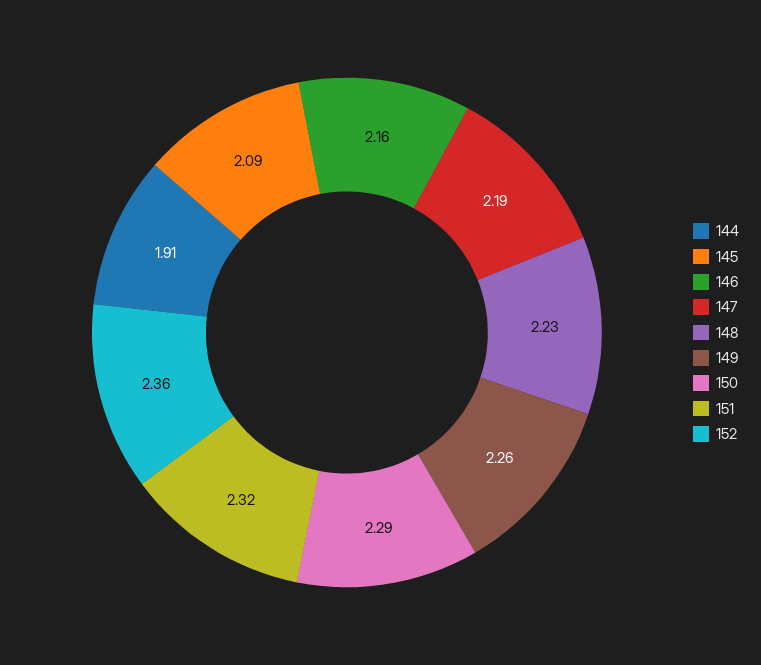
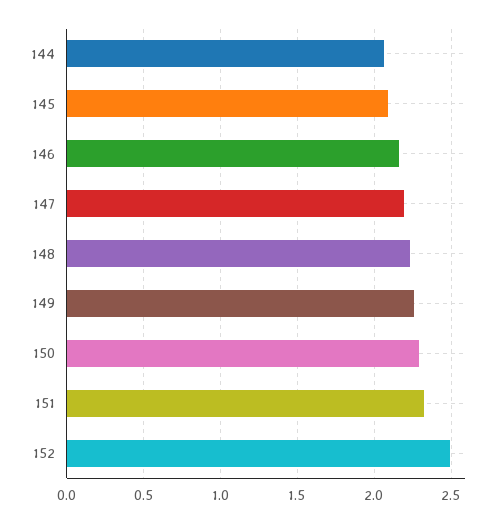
  {
-   "144": 1.91,
+   "144": 2.05,
    "145": 2.09,
    "146": 2.16,
    "147": 2.19,
    "148": 2.23,
    "149": 2.26,
    "150": 2.29,
    "151": 2.32,
-   "152": 2.36
+   "152": 2.5
  }

